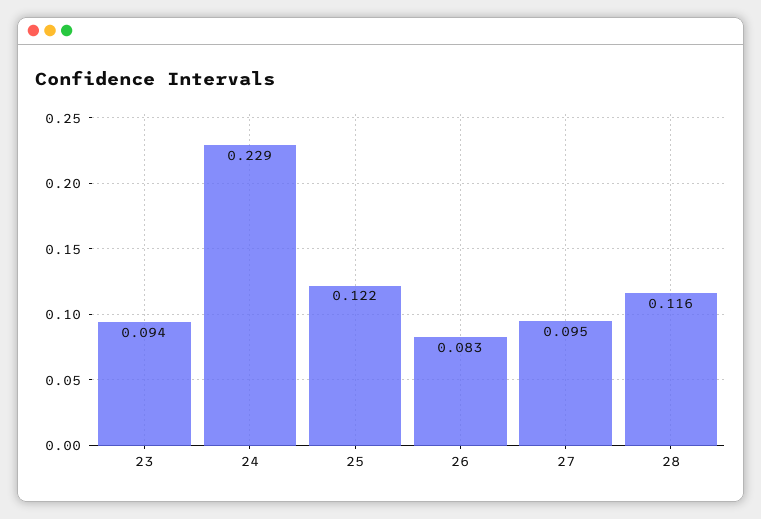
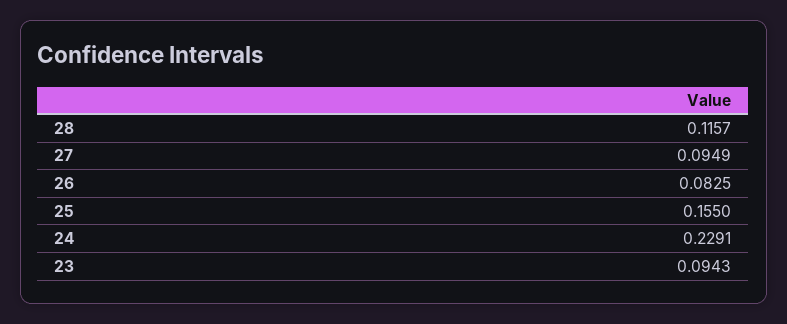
  {
    "23": 0.0943,
    "24": 0.2291,
-   "25": 0.122,
+   "25": 0.155,
    "26": 0.0825,
    "27": 0.0949,
    "28": 0.1157
  }

